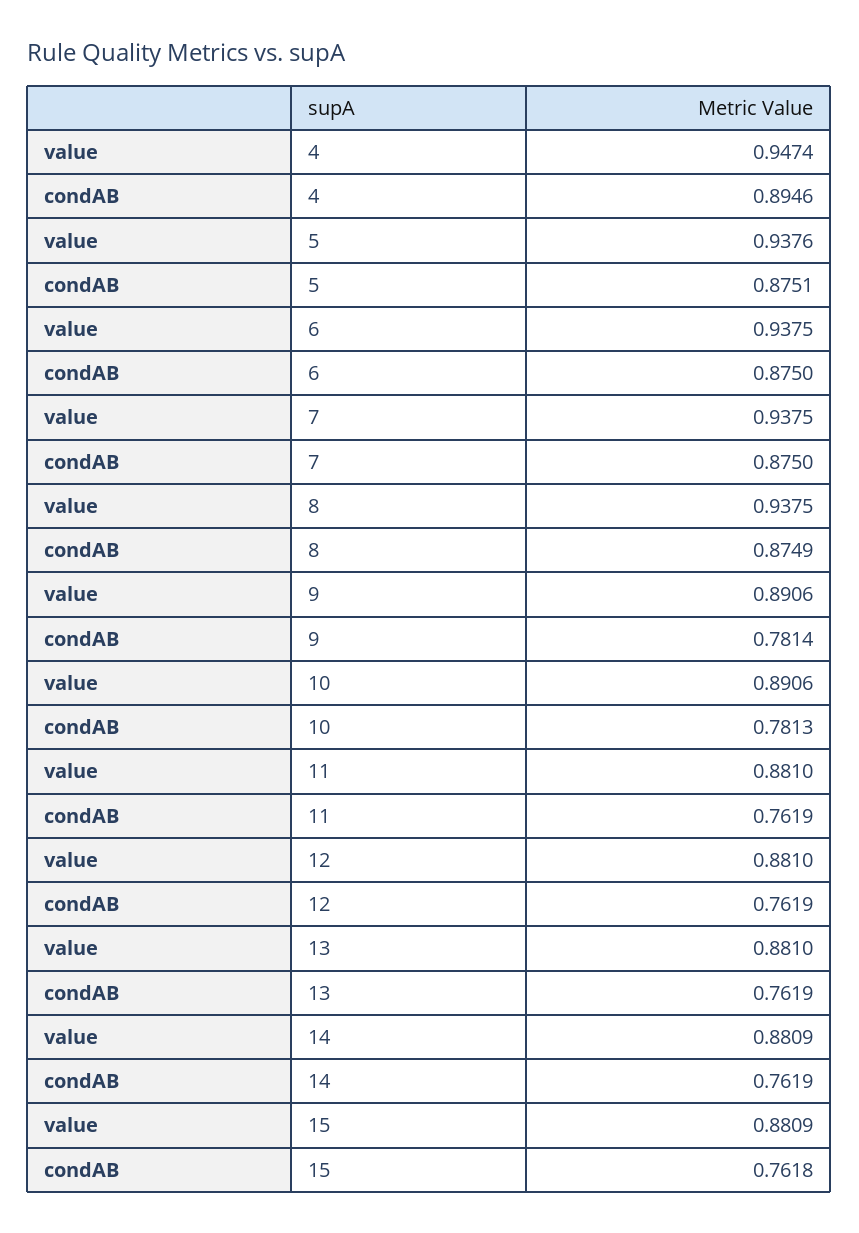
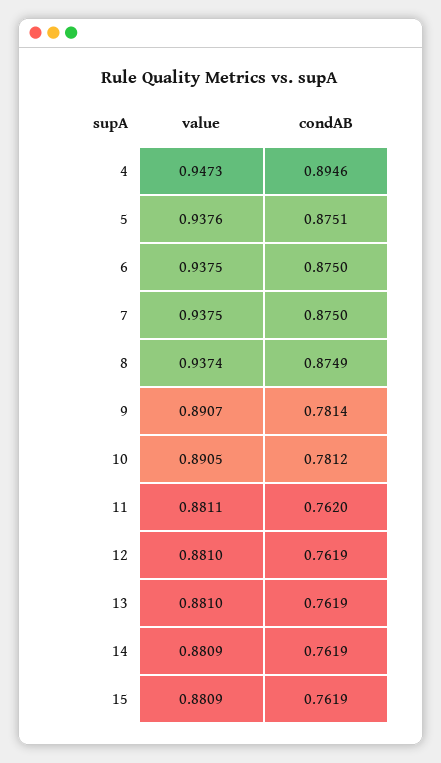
  {
    "value": {
-     "4": 0.9474,
+     "4": 0.9473,
      "5": 0.9376,
      "6": 0.9375,
      "7": 0.9375,
-     "8": 0.9375,
+     "8": 0.9374,
-     "9": 0.8906,
+     "9": 0.8907,
-     "10": 0.8906,
+     "10": 0.8905,
-     "11": 0.881,
+     "11": 0.8811,
      "12": 0.881,
      "13": 0.881,
      "14": 0.8809,
      "15": 0.8809
    },
    "condAB": {
      "4": 0.8946,
      "5": 0.8751,
      "6": 0.875,
      "7": 0.875,
      "8": 0.8749,
      "9": 0.7814,
-     "10": 0.7813,
+     "10": 0.7812,
-     "11": 0.7619,
+     "11": 0.762,
      "12": 0.7619,
      "13": 0.7619,
      "14": 0.7619,
-     "15": 0.7618
+     "15": 0.7619
    }
  }

